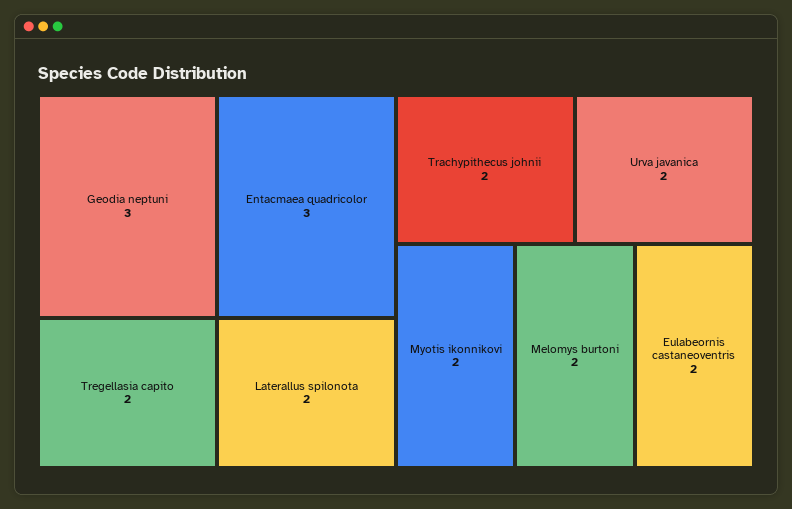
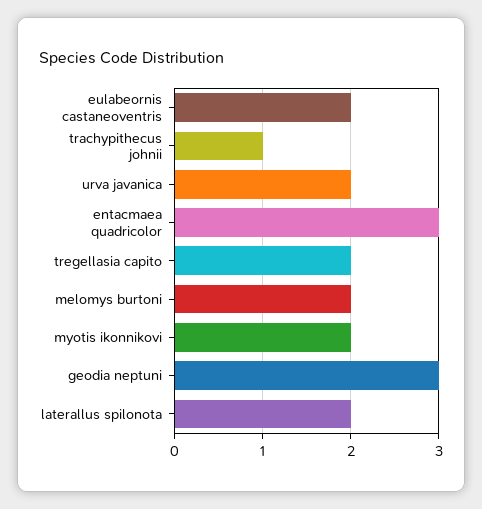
  {
    "Geodia neptuni": 3,
    "Entacmaea quadricolor": 3,
    "Tregellasia capito": 2,
    "Laterallus spilonota": 2,
-   "Trachypithecus johnii": 2,
+   "Trachypithecus johnii": 1,
    "Urva javanica": 2,
    "Myotis ikonnikovi": 2,
    "Melomys burtoni": 2,
    "Eulabeornis castaneoventris": 2
  }

